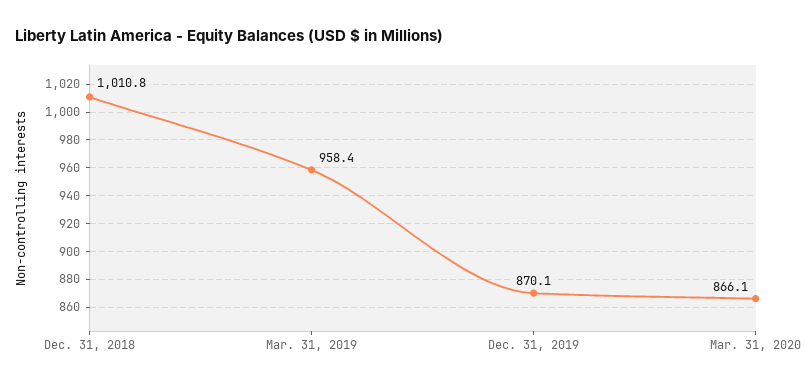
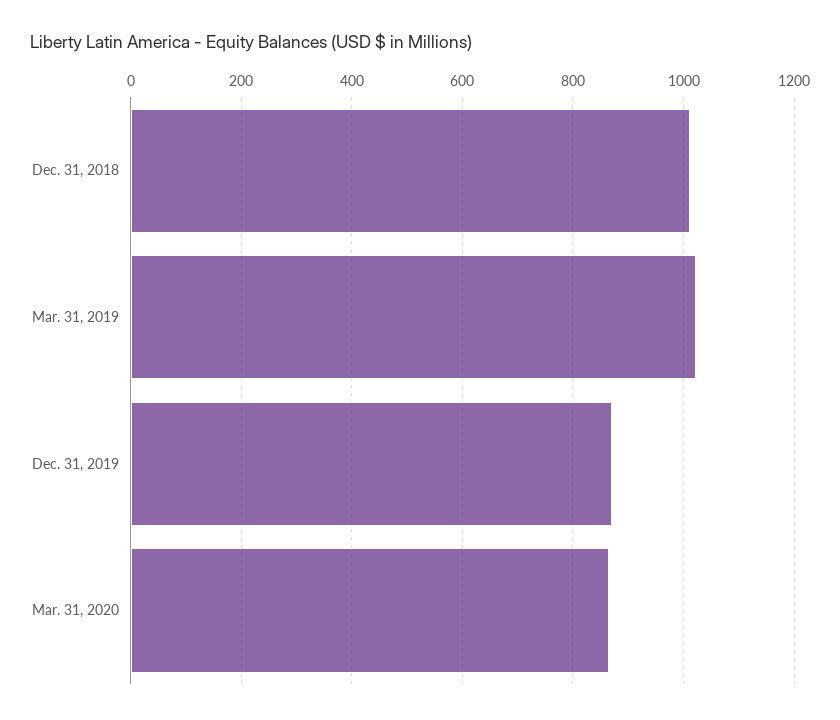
  {
    "Dec. 31, 2018": 1010.8,
-   "Mar. 31, 2019": 958.4,
+   "Mar. 31, 2019": 1020,
    "Dec. 31, 2019": 870.1,
    "Mar. 31, 2020": 866.1
  }

